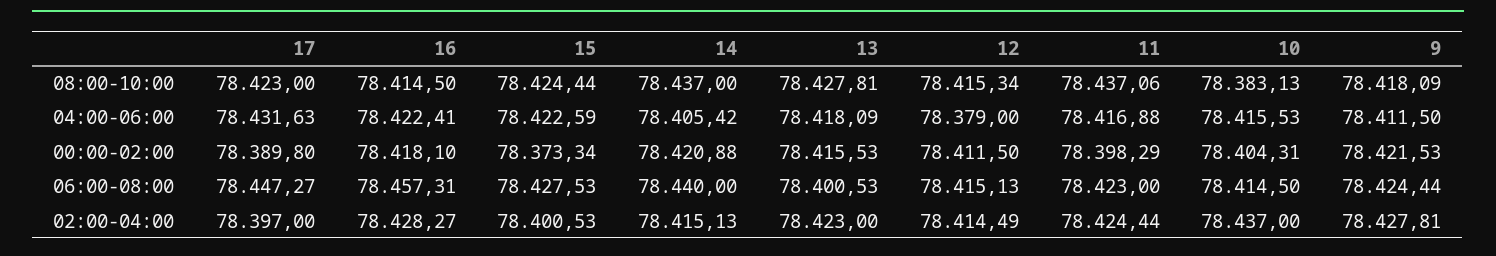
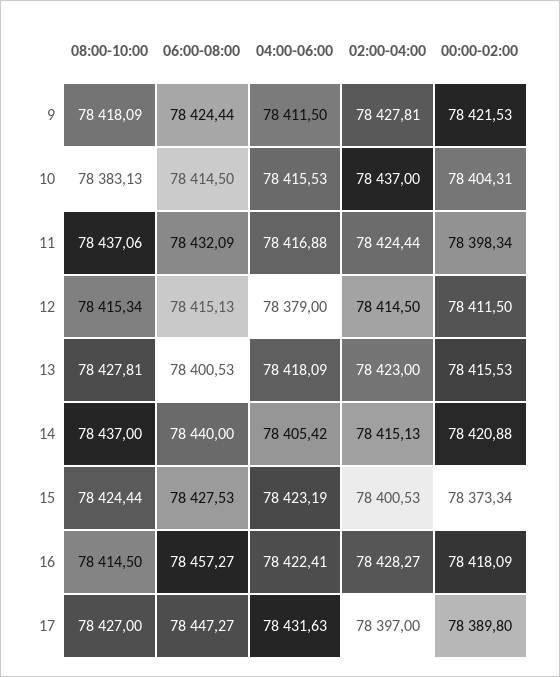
  {
    "17": {
-     "08:00-10:00": 78423,
+     "08:00-10:00": 78427,
      "04:00-06:00": 78431.63,
      "00:00-02:00": 78389.8,
      "06:00-08:00": 78447.27,
      "02:00-04:00": 78397
    },
    "16": {
      "08:00-10:00": 78414.5,
      "04:00-06:00": 78422.41,
-     "00:00-02:00": 78418.1,
+     "00:00-02:00": 78418.09,
-     "06:00-08:00": 78457.31,
+     "06:00-08:00": 78457.27,
      "02:00-04:00": 78428.27
    },
    "15": {
      "08:00-10:00": 78424.44,
-     "04:00-06:00": 78422.59,
+     "04:00-06:00": 78423.19,
      "00:00-02:00": 78373.34,
      "06:00-08:00": 78427.53,
      "02:00-04:00": 78400.53
    },
    "14": {
      "08:00-10:00": 78437,
      "04:00-06:00": 78405.42,
      "00:00-02:00": 78420.88,
      "06:00-08:00": 78440,
      "02:00-04:00": 78415.13
    },
    "13": {
      "08:00-10:00": 78427.81,
      "04:00-06:00": 78418.09,
      "00:00-02:00": 78415.53,
      "06:00-08:00": 78400.53,
      "02:00-04:00": 78423
    },
    "12": {
      "08:00-10:00": 78415.34,
      "04:00-06:00": 78379,
      "00:00-02:00": 78411.5,
      "06:00-08:00": 78415.13,
-     "02:00-04:00": 78414.49
+     "02:00-04:00": 78414.5
    },
    "11": {
      "08:00-10:00": 78437.06,
      "04:00-06:00": 78416.88,
-     "00:00-02:00": 78398.29,
+     "00:00-02:00": 78398.34,
-     "06:00-08:00": 78423,
+     "06:00-08:00": 78432.09,
      "02:00-04:00": 78424.44
    },
    "10": {
      "08:00-10:00": 78383.13,
      "04:00-06:00": 78415.53,
      "00:00-02:00": 78404.31,
      "06:00-08:00": 78414.5,
      "02:00-04:00": 78437
    },
    "9": {
      "08:00-10:00": 78418.09,
      "04:00-06:00": 78411.5,
      "00:00-02:00": 78421.53,
      "06:00-08:00": 78424.44,
      "02:00-04:00": 78427.81
    }
  }

